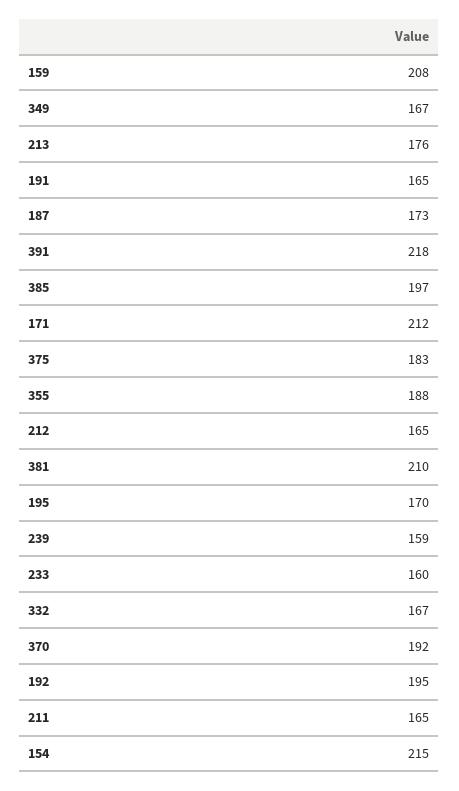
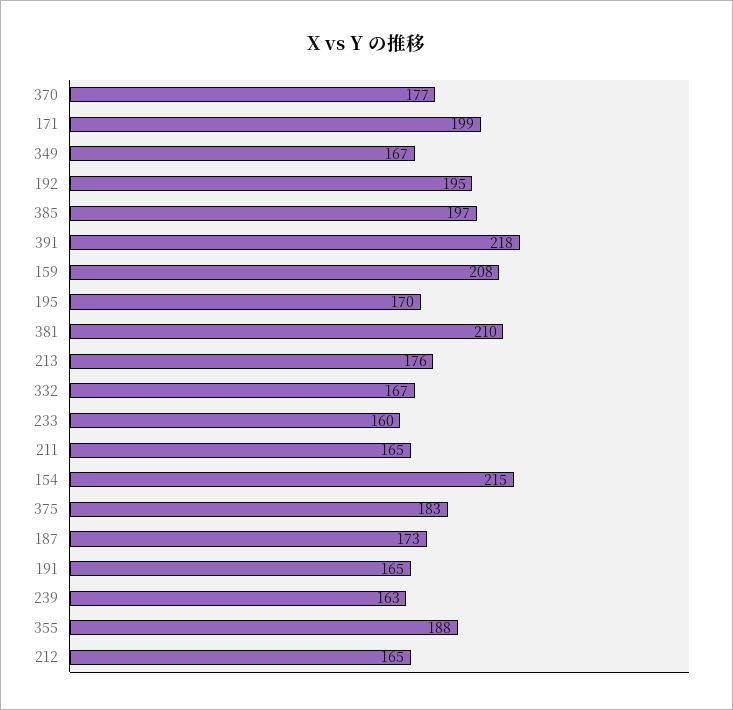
  {
    "159": 208,
    "349": 167,
    "213": 176,
    "191": 165,
    "187": 173,
    "391": 218,
    "385": 197,
-   "171": 212,
+   "171": 199,
    "375": 183,
    "355": 188,
    "212": 165,
    "381": 210,
    "195": 170,
-   "239": 159,
+   "239": 163,
    "233": 160,
    "332": 167,
-   "370": 192,
+   "370": 177,
    "192": 195,
    "211": 165,
    "154": 215
  }

